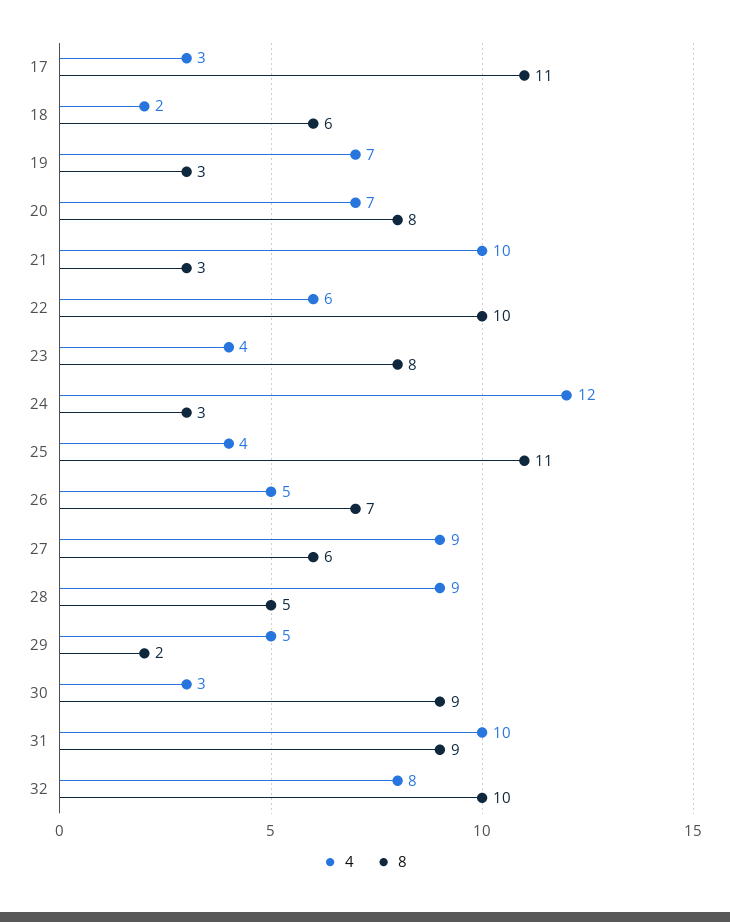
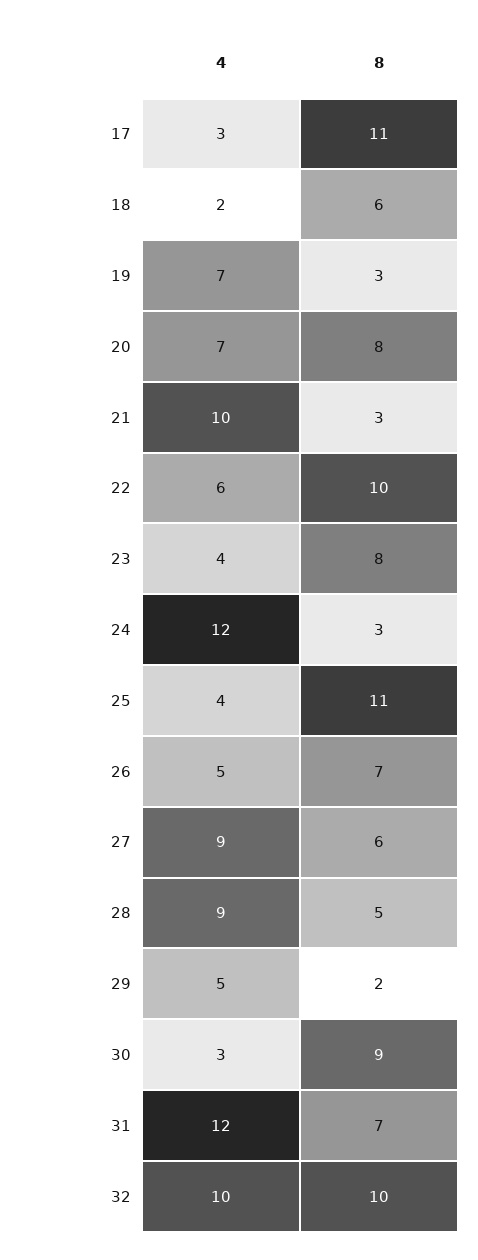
  {
    "4": {
      "17": 3,
      "18": 2,
      "19": 7,
      "20": 7,
      "21": 10,
      "22": 6,
      "23": 4,
      "24": 12,
      "25": 4,
      "26": 5,
      "27": 9,
      "28": 9,
      "29": 5,
      "30": 3,
-     "31": 10,
+     "31": 12,
-     "32": 8
+     "32": 10
    },
    "8": {
      "17": 11,
      "18": 6,
      "19": 3,
      "20": 8,
      "21": 3,
      "22": 10,
      "23": 8,
      "24": 3,
      "25": 11,
      "26": 7,
      "27": 6,
      "28": 5,
      "29": 2,
      "30": 9,
-     "31": 9,
+     "31": 7,
      "32": 10
    }
  }

